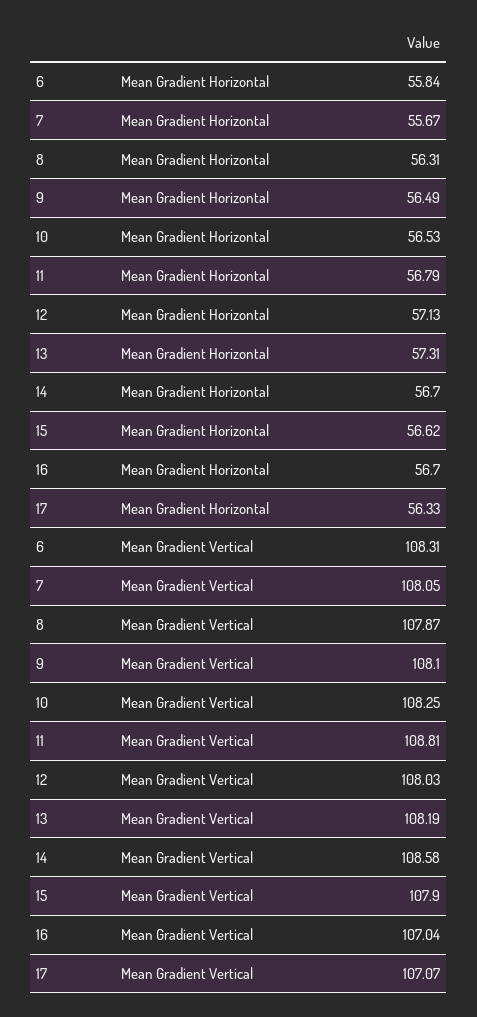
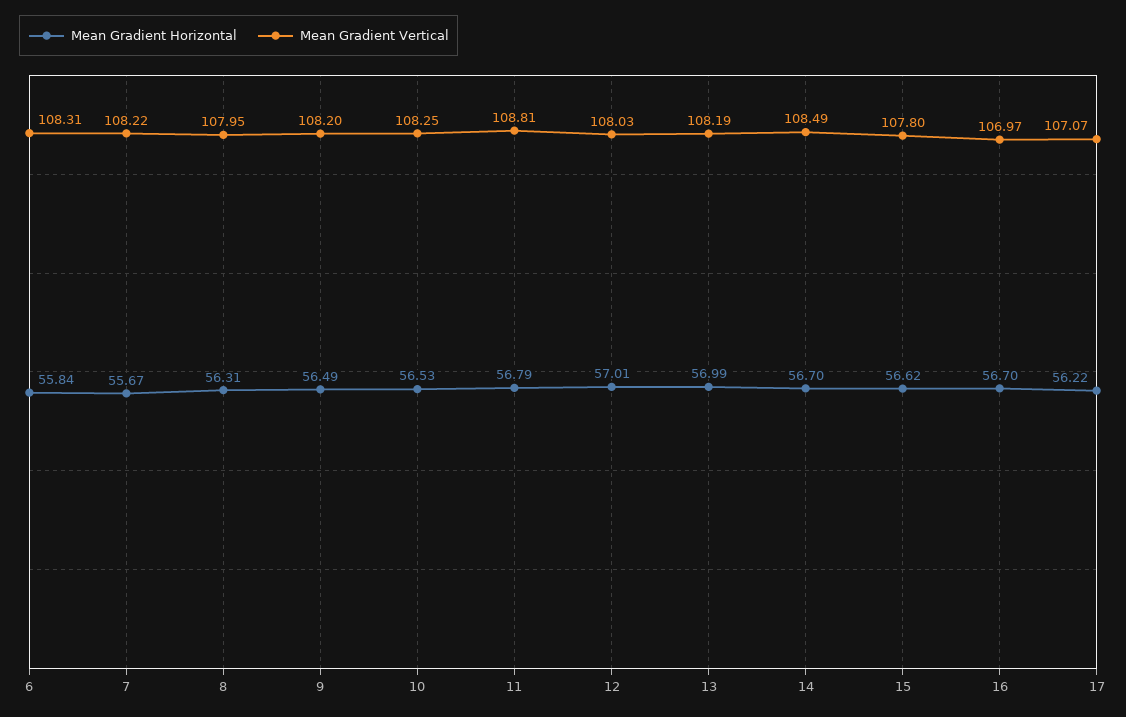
  {
    "Mean Gradient Horizontal": {
      "6": 55.84,
      "7": 55.67,
      "8": 56.31,
      "9": 56.49,
      "10": 56.53,
      "11": 56.79,
-     "12": 57.13,
+     "12": 57.01,
-     "13": 57.31,
+     "13": 56.99,
      "14": 56.7,
      "15": 56.62,
      "16": 56.7,
-     "17": 56.33
+     "17": 56.22
    },
    "Mean Gradient Vertical": {
      "6": 108.31,
-     "7": 108.05,
+     "7": 108.22,
-     "8": 107.87,
+     "8": 107.95,
-     "9": 108.1,
+     "9": 108.2,
      "10": 108.25,
      "11": 108.81,
      "12": 108.03,
      "13": 108.19,
-     "14": 108.58,
+     "14": 108.49,
-     "15": 107.9,
+     "15": 107.8,
-     "16": 107.04,
+     "16": 106.97,
      "17": 107.07
    }
  }

